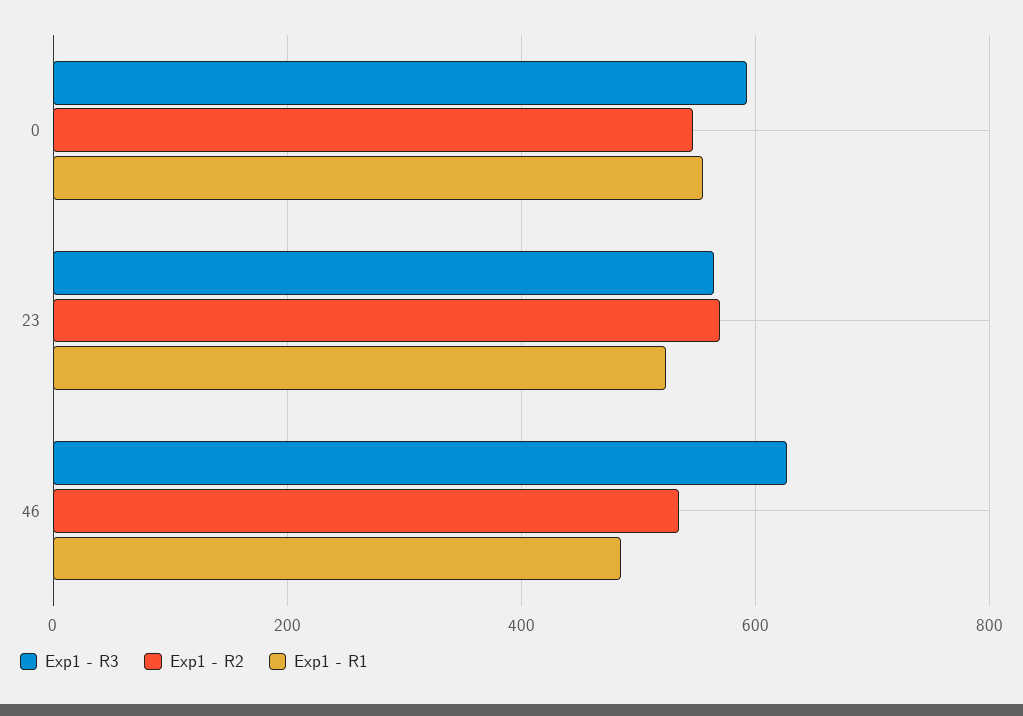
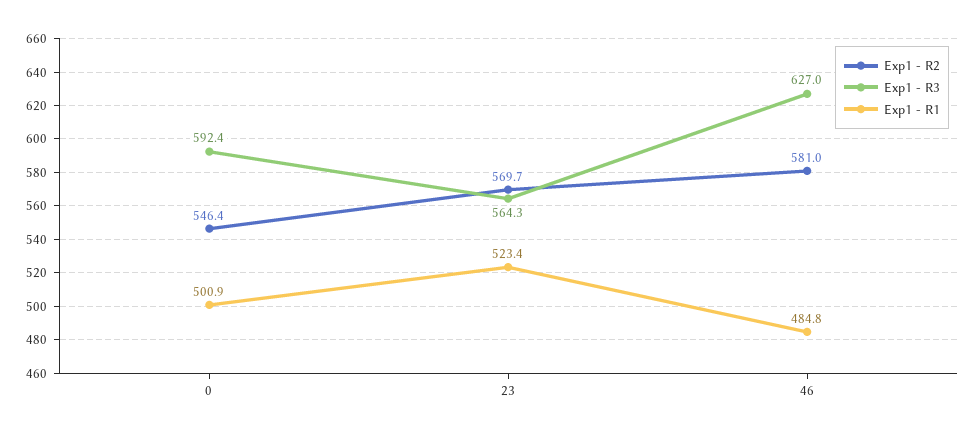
  {
    "Exp1 - R3": {
      "0": 592.4,
      "23": 564.3,
      "46": 627
    },
    "Exp1 - R2": {
      "0": 546.4,
      "23": 569.7,
-     "46": 540
+     "46": 581
    },
    "Exp1 - R1": {
-     "0": 560,
+     "0": 500.9,
      "23": 523.4,
      "46": 484.8
    }
  }

